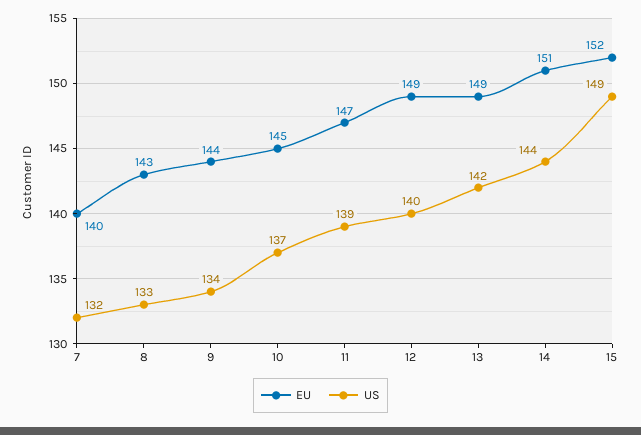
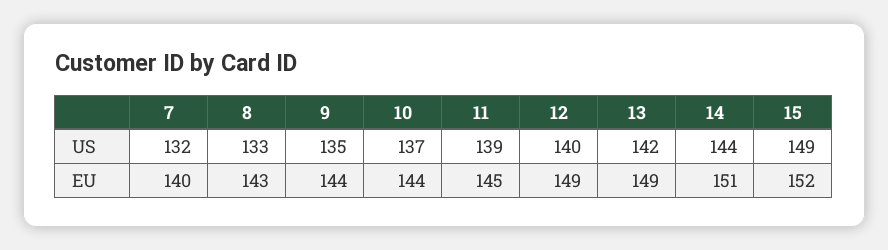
  {
    "EU": {
      "7": 140,
      "8": 143,
      "9": 144,
-     "10": 145,
+     "10": 144,
-     "11": 147,
+     "11": 145,
      "12": 149,
      "13": 149,
      "14": 151,
      "15": 152
    },
    "US": {
      "7": 132,
      "8": 133,
-     "9": 134,
+     "9": 135,
      "10": 137,
      "11": 139,
      "12": 140,
      "13": 142,
      "14": 144,
      "15": 149
    }
  }

